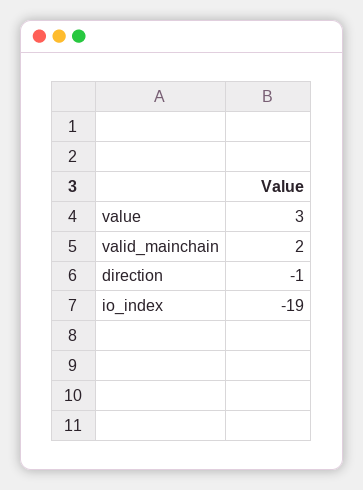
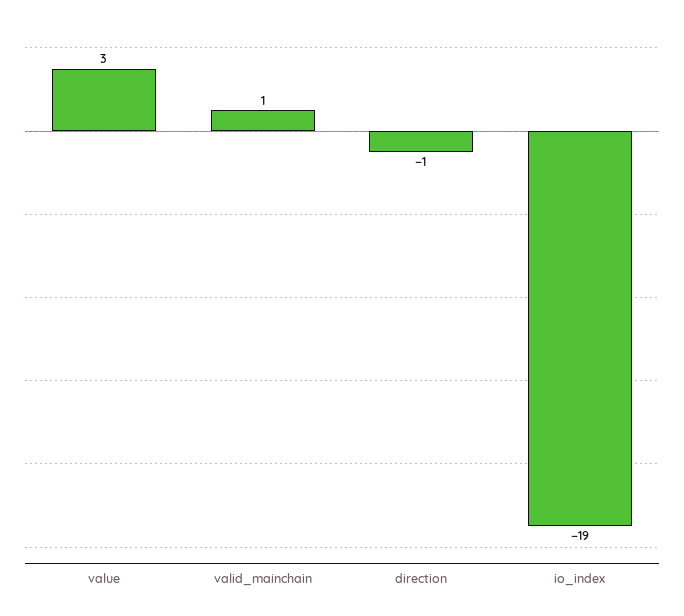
  {
    "value": 3,
-   "valid_mainchain": 2,
+   "valid_mainchain": 1,
    "direction": -1,
    "io_index": -19
  }

